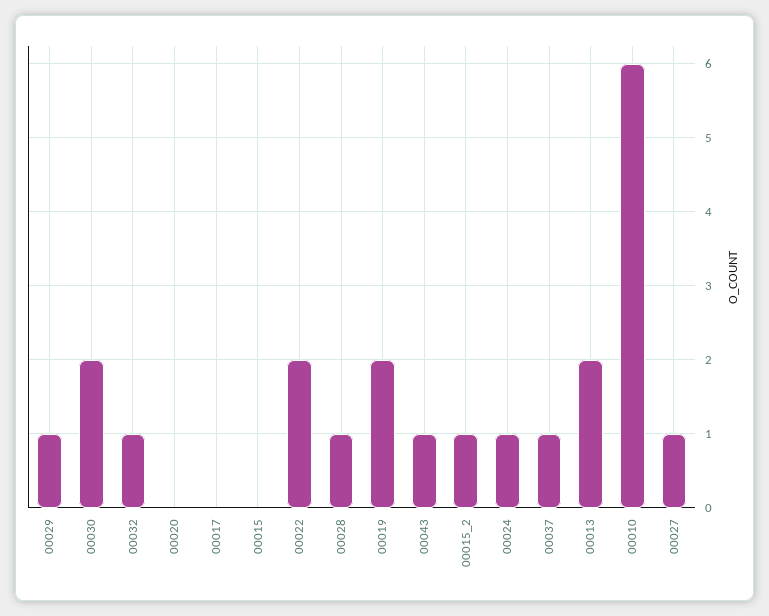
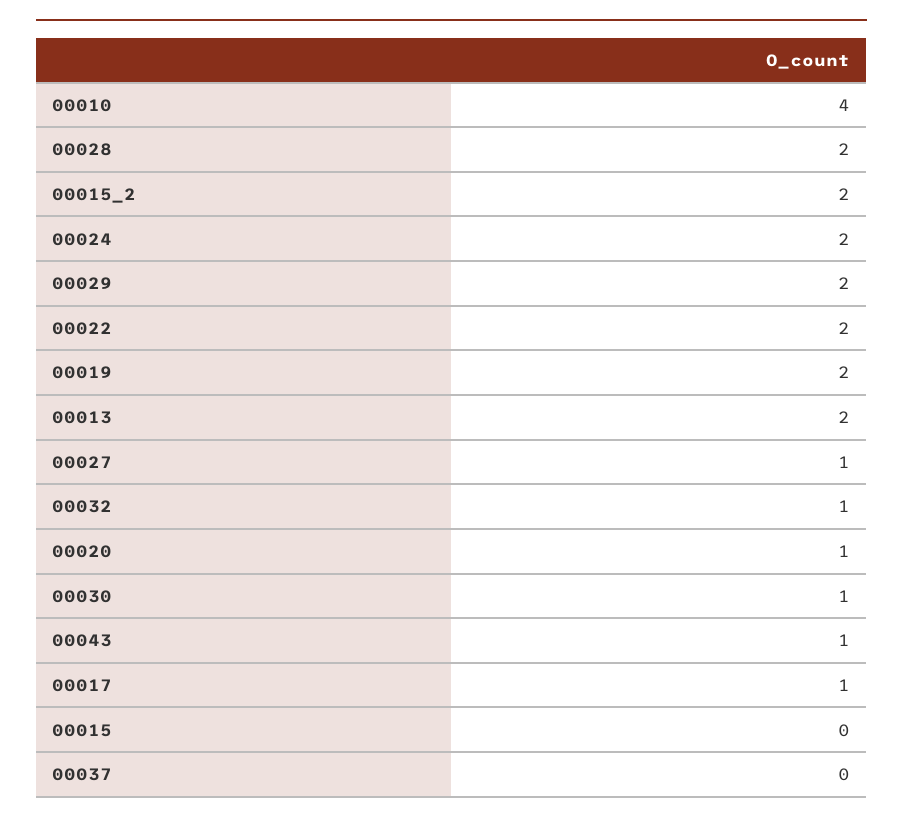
  {
-   "00029": 1,
+   "00029": 2,
-   "00030": 2,
+   "00030": 1,
    "00032": 1,
-   "00020": 0,
+   "00020": 1,
-   "00017": 0,
+   "00017": 1,
    "00015": 0,
    "00022": 2,
-   "00028": 1,
+   "00028": 2,
    "00019": 2,
    "00043": 1,
-   "00015_2": 1,
+   "00015_2": 2,
-   "00024": 1,
+   "00024": 2,
-   "00037": 1,
+   "00037": 0,
    "00013": 2,
-   "00010": 6,
+   "00010": 4,
    "00027": 1
  }

